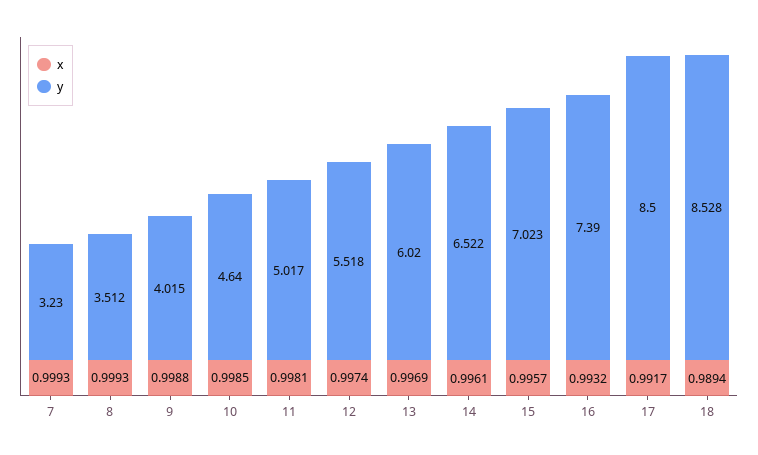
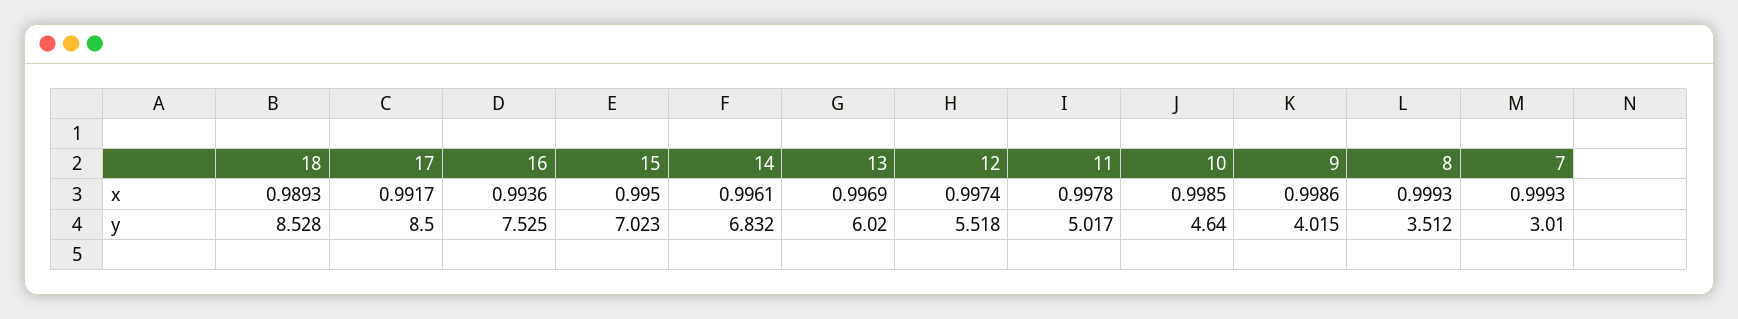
  {
    "x": {
      "7": 0.9993,
      "8": 0.9993,
-     "9": 0.9988,
+     "9": 0.9986,
      "10": 0.9985,
-     "11": 0.9981,
+     "11": 0.9978,
      "12": 0.9974,
      "13": 0.9969,
      "14": 0.9961,
-     "15": 0.9957,
+     "15": 0.995,
-     "16": 0.9932,
+     "16": 0.9936,
      "17": 0.9917,
-     "18": 0.9894
+     "18": 0.9893
    },
    "y": {
-     "7": 3.23,
+     "7": 3.01,
      "8": 3.512,
      "9": 4.015,
      "10": 4.64,
      "11": 5.017,
      "12": 5.518,
      "13": 6.02,
-     "14": 6.522,
+     "14": 6.832,
      "15": 7.023,
-     "16": 7.39,
+     "16": 7.525,
      "17": 8.5,
      "18": 8.528
    }
  }

